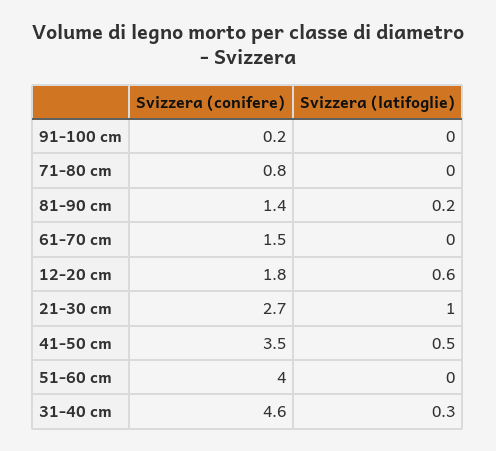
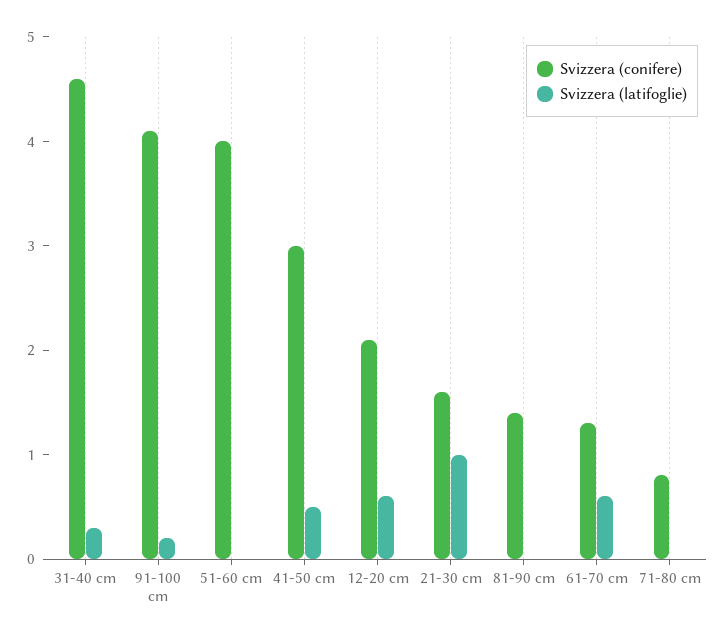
  {
    "Svizzera (conifere)": {
-     "91-100 cm": 0.2,
+     "91-100 cm": 4.1,
      "71-80 cm": 0.8,
      "81-90 cm": 1.4,
-     "61-70 cm": 1.5,
+     "61-70 cm": 1.3,
-     "12-20 cm": 1.8,
+     "12-20 cm": 2.1,
-     "21-30 cm": 2.7,
+     "21-30 cm": 1.6,
-     "41-50 cm": 3.5,
+     "41-50 cm": 3,
      "51-60 cm": 4,
      "31-40 cm": 4.6
    },
    "Svizzera (latifoglie)": {
-     "91-100 cm": 0,
+     "91-100 cm": 0.2,
      "71-80 cm": 0,
-     "81-90 cm": 0.2,
+     "81-90 cm": 0,
-     "61-70 cm": 0,
+     "61-70 cm": 0.6,
      "12-20 cm": 0.6,
      "21-30 cm": 1,
      "41-50 cm": 0.5,
      "51-60 cm": 0,
      "31-40 cm": 0.3
    }
  }

